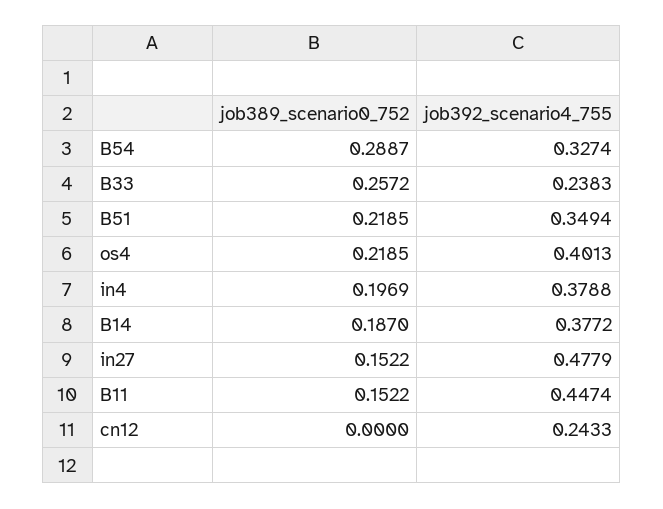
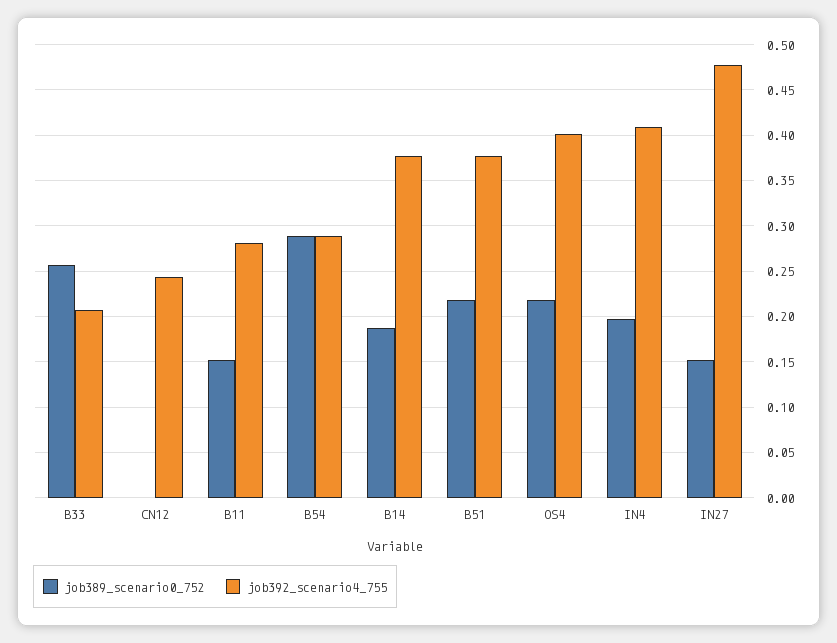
  {
    "job389_scenario0_752": {
      "B54": 0.2887,
      "B33": 0.2572,
      "B51": 0.2185,
      "os4": 0.2185,
      "in4": 0.1969,
      "B14": 0.187,
      "in27": 0.1522,
      "B11": 0.1522,
      "cn12": 0
    },
    "job392_scenario4_755": {
-     "B54": 0.3274,
+     "B54": 0.29,
-     "B33": 0.2383,
+     "B33": 0.21,
-     "B51": 0.3494,
+     "B51": 0.38,
      "os4": 0.4013,
-     "in4": 0.3788,
+     "in4": 0.41,
      "B14": 0.3772,
      "in27": 0.4779,
-     "B11": 0.4474,
+     "B11": 0.28,
      "cn12": 0.2433
    }
  }

